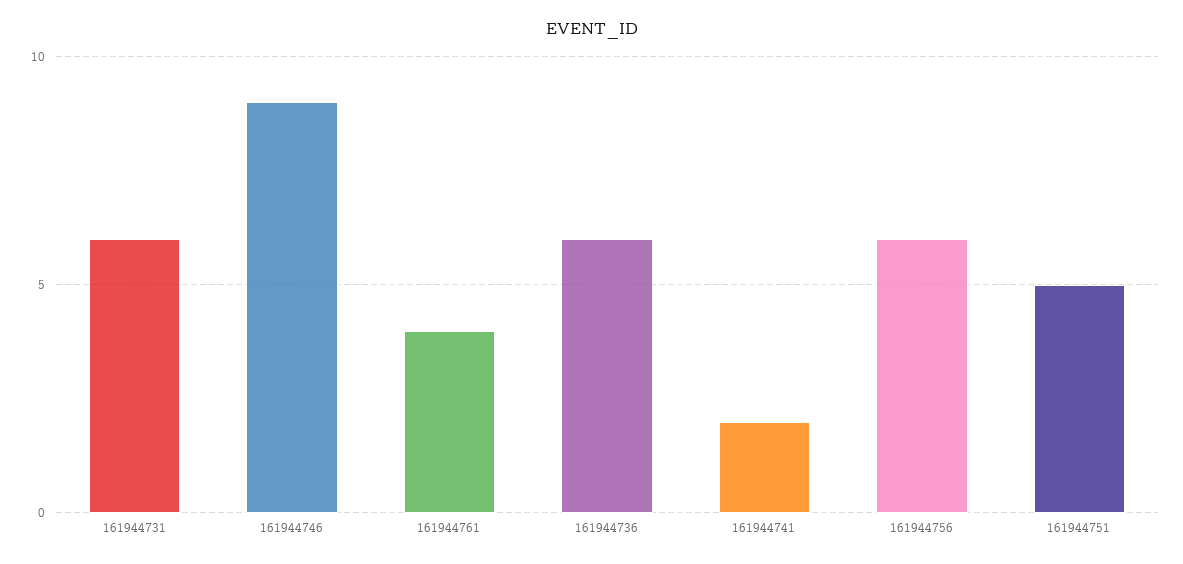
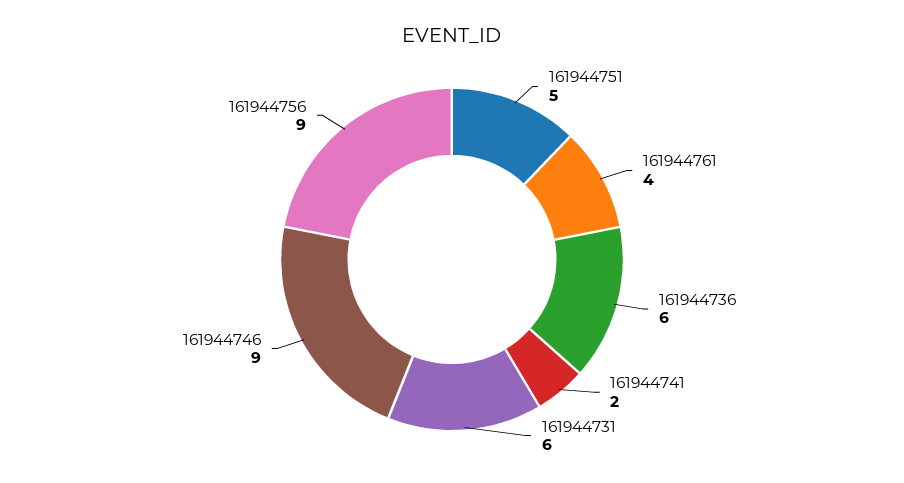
  {
    "161944731": 6,
    "161944746": 9,
    "161944761": 4,
    "161944736": 6,
    "161944741": 2,
-   "161944756": 6,
+   "161944756": 9,
    "161944751": 5
  }

